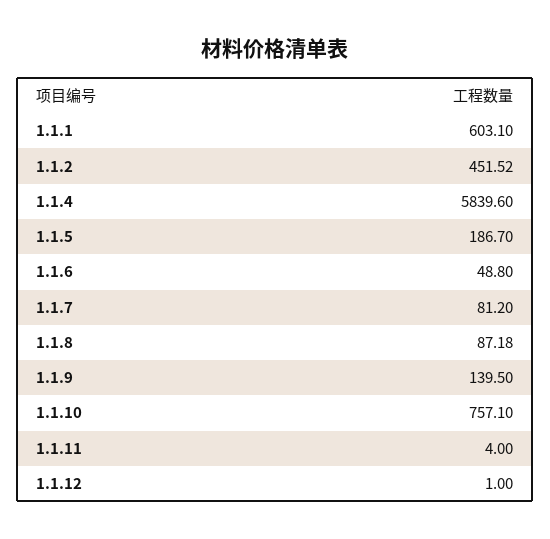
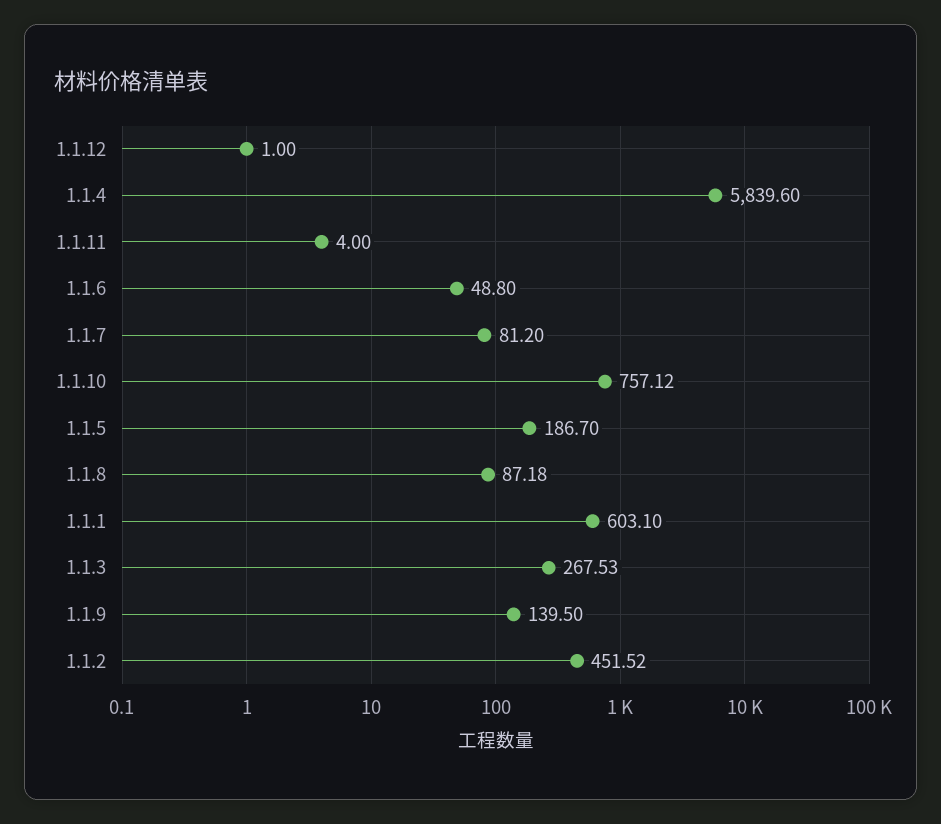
  {
    "1.1.1": 603.1,
    "1.1.2": 451.52,
    "1.1.4": 5839.6,
    "1.1.5": 186.7,
    "1.1.6": 48.8,
    "1.1.7": 81.2,
    "1.1.8": 87.18,
    "1.1.9": 139.5,
-   "1.1.10": 757.1,
+   "1.1.10": 757.12,
    "1.1.11": 4,
-   "1.1.12": 1
+   "1.1.12": 1,
+   "1.1.3": 267.53
  }

